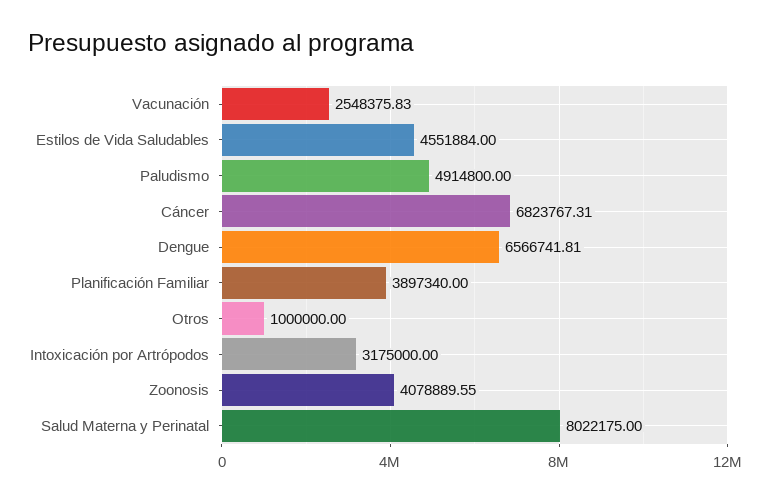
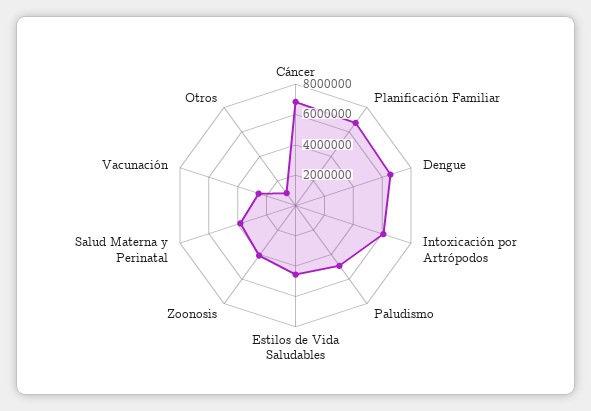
  {
    "Vacunación": 2548375.83,
    "Estilos de Vida Saludables": 4551884,
    "Paludismo": 4914800,
    "Cáncer": 6823767.31,
    "Dengue": 6566741.81,
-   "Planificación Familiar": 3897340,
+   "Planificación Familiar": 7000000,
    "Otros": 1000000,
-   "Intoxicación por Artrópodos": 3175000,
+   "Intoxicación por Artrópodos": 6000000,
    "Zoonosis": 4078889.55,
-   "Salud Materna y Perinatal": 8022175
+   "Salud Materna y Perinatal": 4000000
  }

